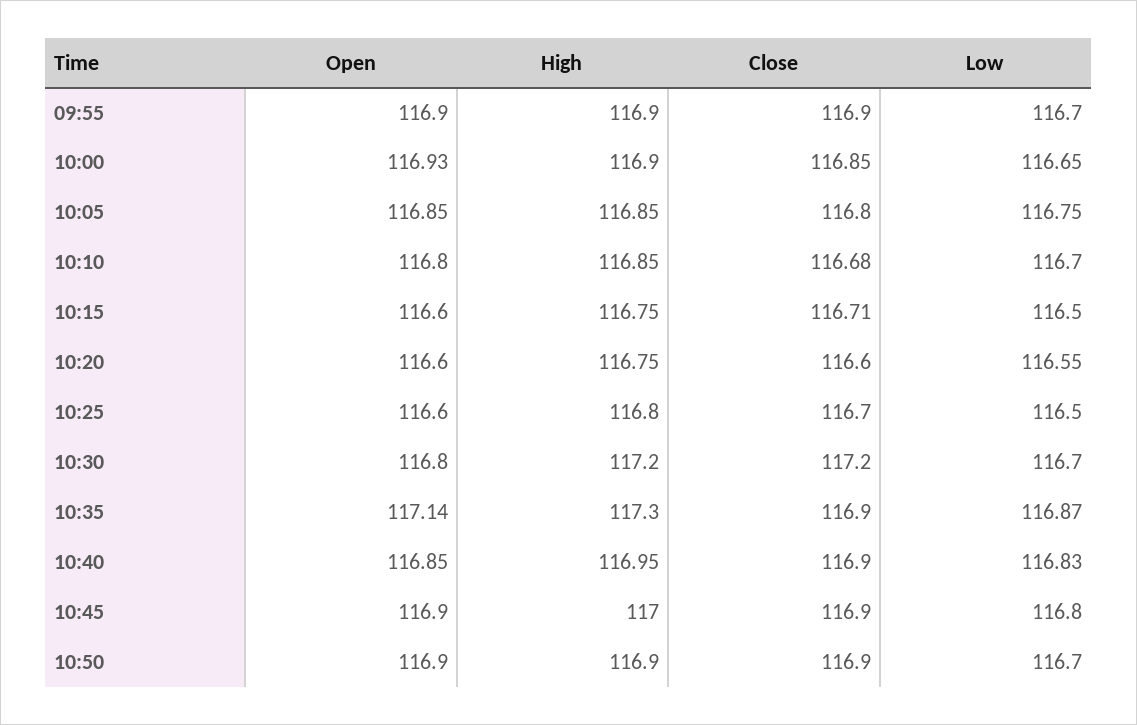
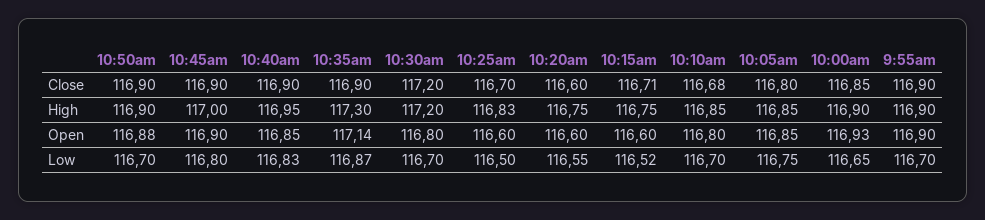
  {
    "Open": {
      "09:55": 116.9,
      "10:00": 116.93,
      "10:05": 116.85,
      "10:10": 116.8,
      "10:15": 116.6,
      "10:20": 116.6,
      "10:25": 116.6,
      "10:30": 116.8,
      "10:35": 117.14,
      "10:40": 116.85,
      "10:45": 116.9,
-     "10:50": 116.9
+     "10:50": 116.88
    },
    "High": {
      "09:55": 116.9,
      "10:00": 116.9,
      "10:05": 116.85,
      "10:10": 116.85,
      "10:15": 116.75,
      "10:20": 116.75,
-     "10:25": 116.8,
+     "10:25": 116.83,
      "10:30": 117.2,
      "10:35": 117.3,
      "10:40": 116.95,
      "10:45": 117,
      "10:50": 116.9
    },
    "Close": {
      "09:55": 116.9,
      "10:00": 116.85,
      "10:05": 116.8,
      "10:10": 116.68,
      "10:15": 116.71,
      "10:20": 116.6,
      "10:25": 116.7,
      "10:30": 117.2,
      "10:35": 116.9,
      "10:40": 116.9,
      "10:45": 116.9,
      "10:50": 116.9
    },
    "Low": {
      "09:55": 116.7,
      "10:00": 116.65,
      "10:05": 116.75,
      "10:10": 116.7,
-     "10:15": 116.5,
+     "10:15": 116.52,
      "10:20": 116.55,
      "10:25": 116.5,
      "10:30": 116.7,
      "10:35": 116.87,
      "10:40": 116.83,
      "10:45": 116.8,
      "10:50": 116.7
    }
  }

